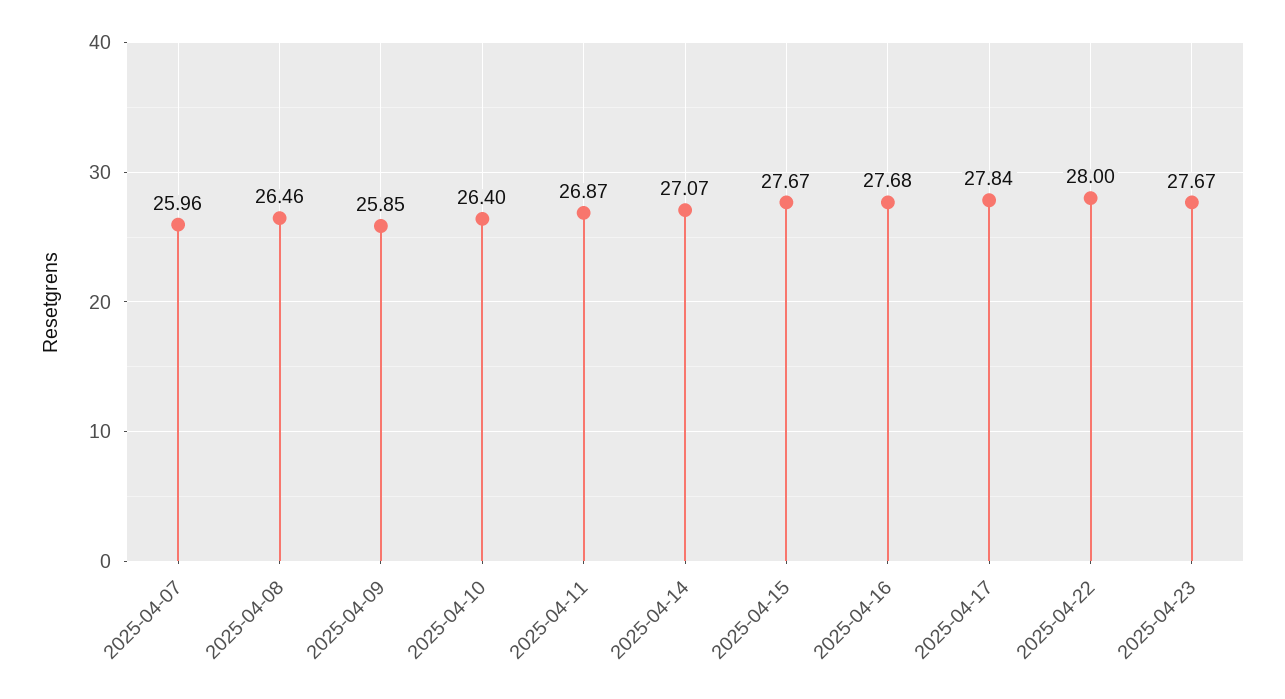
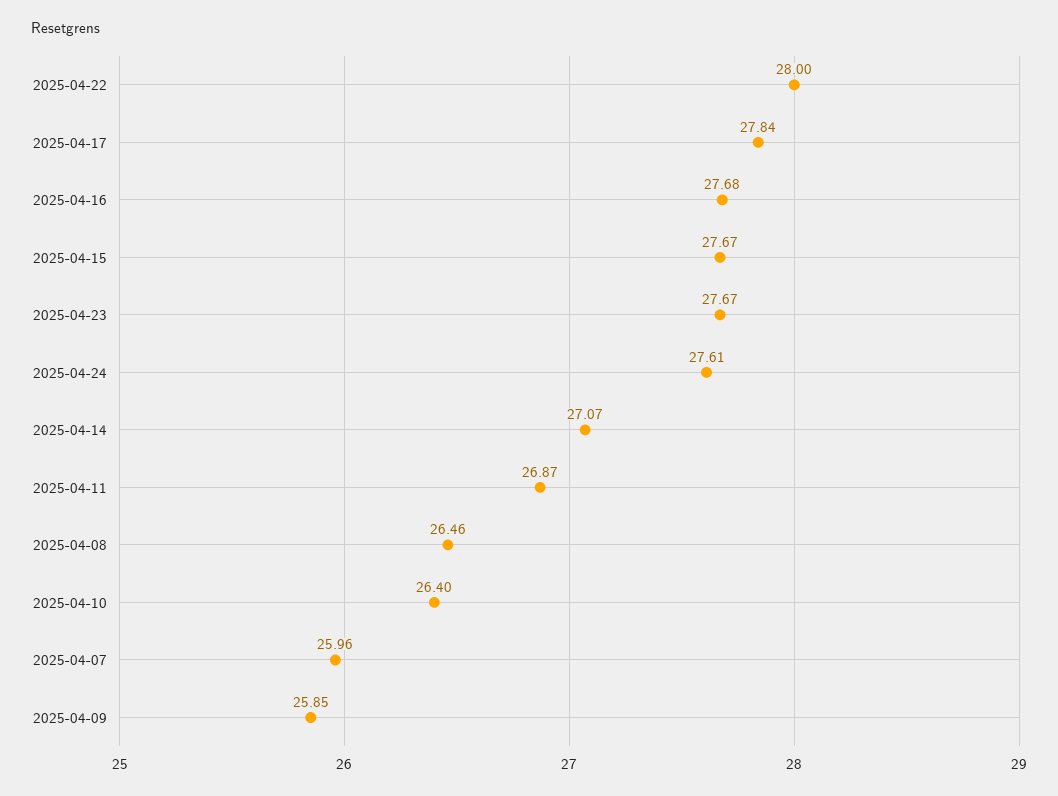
  {
    "2025-04-07": 25.96,
    "2025-04-08": 26.46,
    "2025-04-09": 25.85,
    "2025-04-10": 26.4,
    "2025-04-11": 26.87,
    "2025-04-14": 27.07,
    "2025-04-15": 27.67,
    "2025-04-16": 27.68,
    "2025-04-17": 27.84,
    "2025-04-22": 28,
-   "2025-04-23": 27.67
+   "2025-04-23": 27.67,
+   "2025-04-24": 27.61
  }

